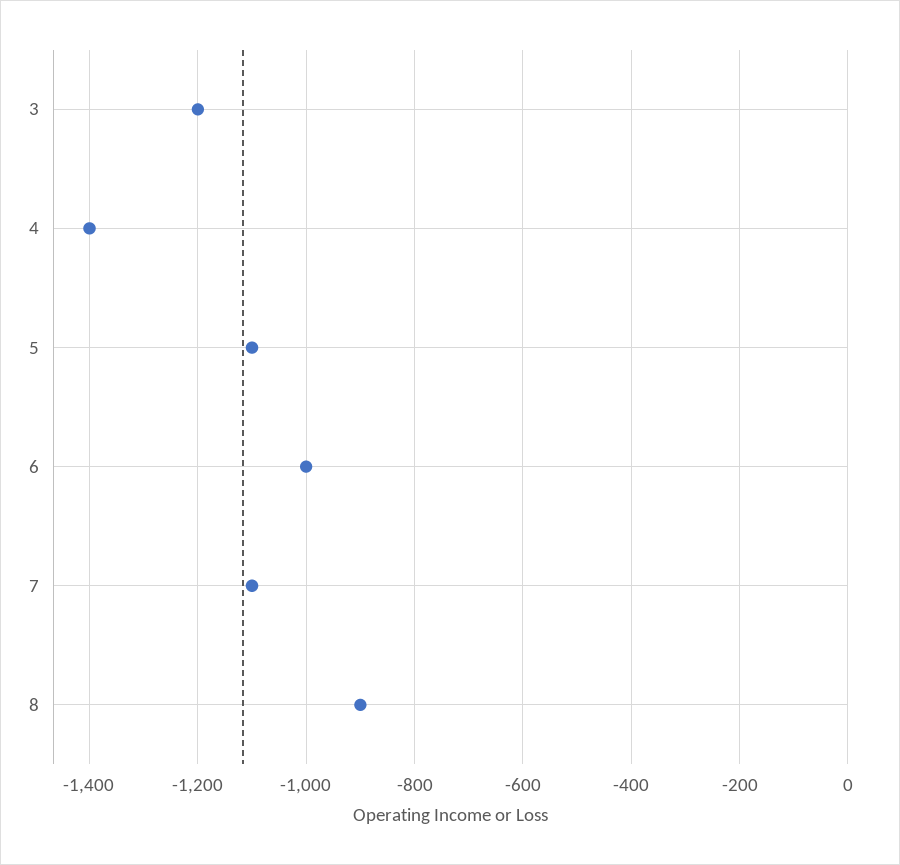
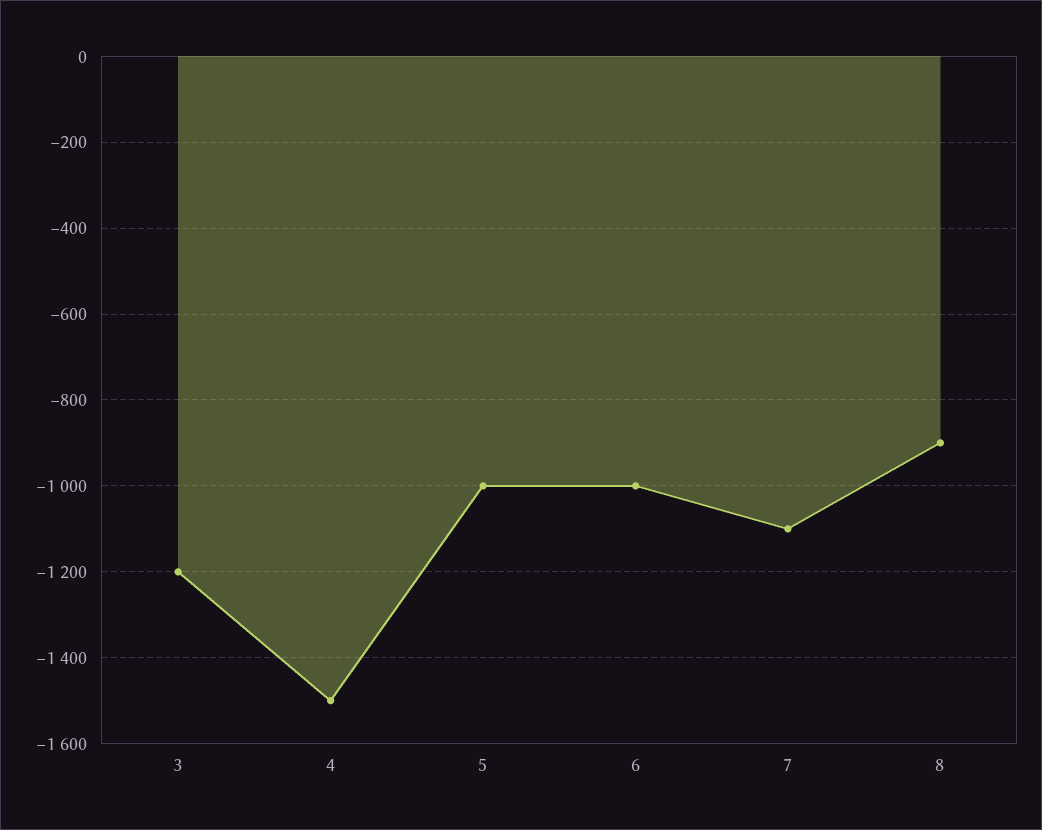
  {
    "3": -1200,
-   "4": -1400,
+   "4": -1500,
-   "5": -1100,
+   "5": -1000,
    "6": -1000,
    "7": -1100,
    "8": -900
  }

